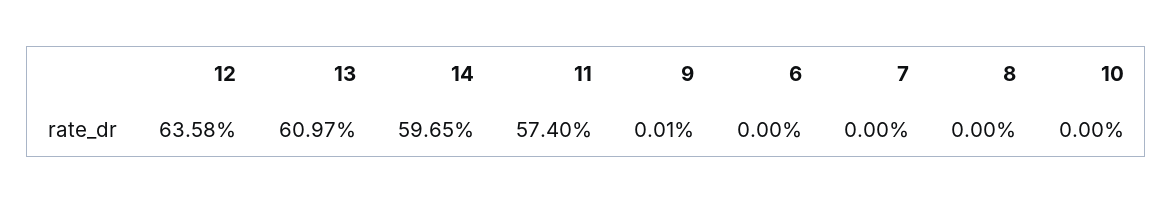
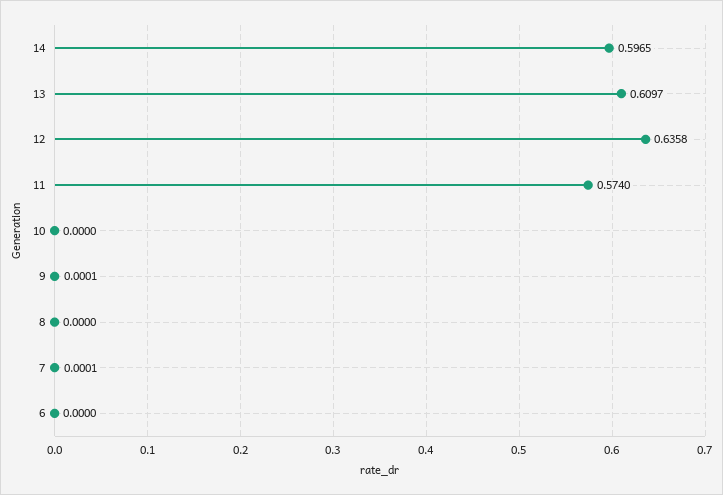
  {
    "12": 0.6358,
    "13": 0.6097,
    "14": 0.5965,
    "11": 0.574,
    "9": 0.0001,
    "6": 0,
-   "7": 0,
+   "7": 0.0001,
    "8": 0,
    "10": 0
  }

